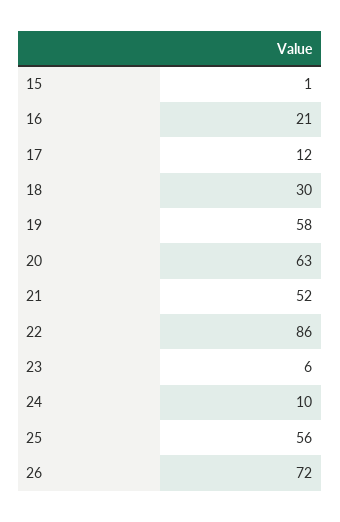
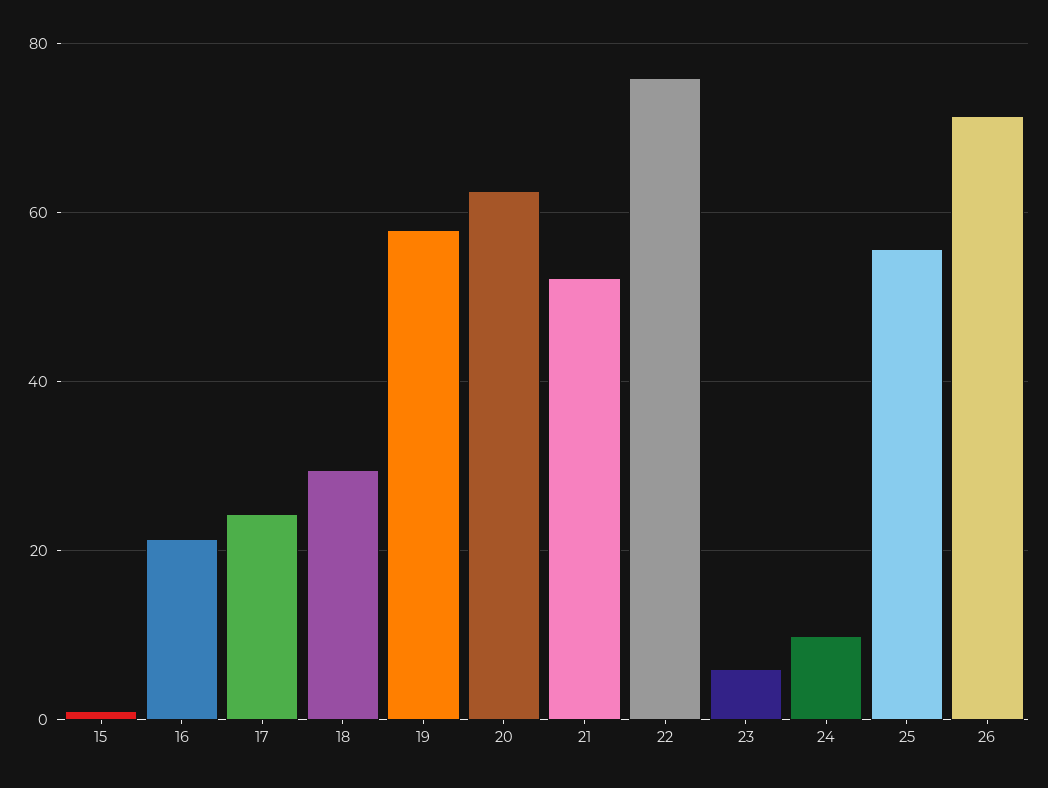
  {
    "15": 1,
    "16": 21,
-   "17": 12,
+   "17": 24,
    "18": 30,
    "19": 58,
    "20": 63,
    "21": 52,
-   "22": 86,
+   "22": 76,
    "23": 6,
    "24": 10,
    "25": 56,
    "26": 72
  }

